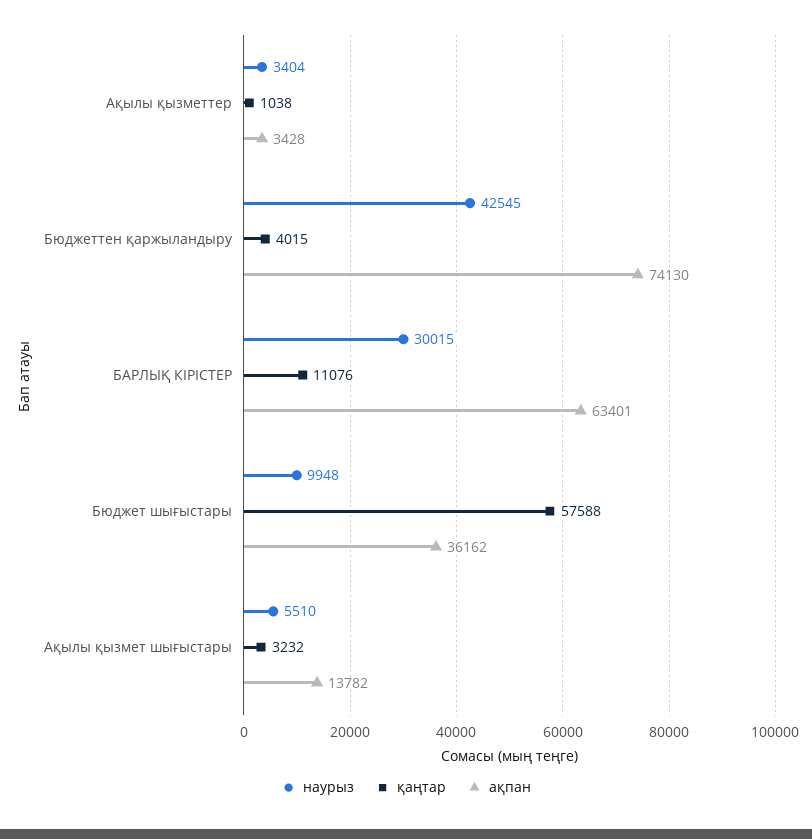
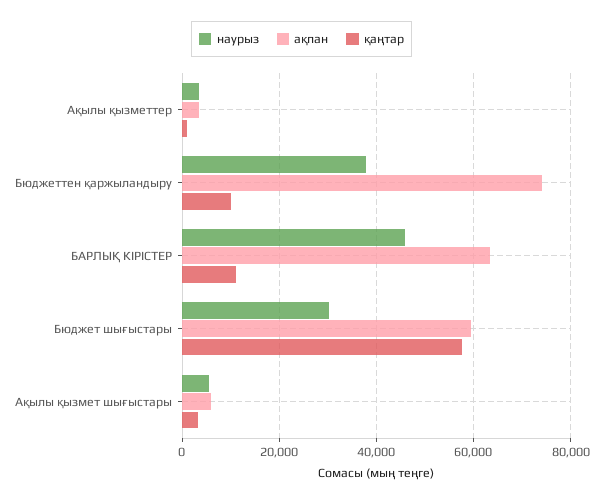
  {
    "наурыз": {
      "Ақылы қызметтер": 3404,
-     "Бюджеттен қаржыландыру": 42545,
+     "Бюджеттен қаржыландыру": 38000,
-     "БАРЛЫҚ КІРІСТЕР": 30015,
+     "БАРЛЫҚ КІРІСТЕР": 46000,
-     "Бюджет шығыстары": 9948,
+     "Бюджет шығыстары": 30000,
      "Ақылы қызмет шығыстары": 5510
    },
    "қаңтар": {
      "Ақылы қызметтер": 1038,
-     "Бюджеттен қаржыландыру": 4015,
+     "Бюджеттен қаржыландыру": 10000,
      "БАРЛЫҚ КІРІСТЕР": 11076,
      "Бюджет шығыстары": 57588,
      "Ақылы қызмет шығыстары": 3232
    },
    "ақпан": {
      "Ақылы қызметтер": 3428,
      "Бюджеттен қаржыландыру": 74130,
      "БАРЛЫҚ КІРІСТЕР": 63401,
-     "Бюджет шығыстары": 36162,
+     "Бюджет шығыстары": 60000,
-     "Ақылы қызмет шығыстары": 13782
+     "Ақылы қызмет шығыстары": 6000
    }
  }

